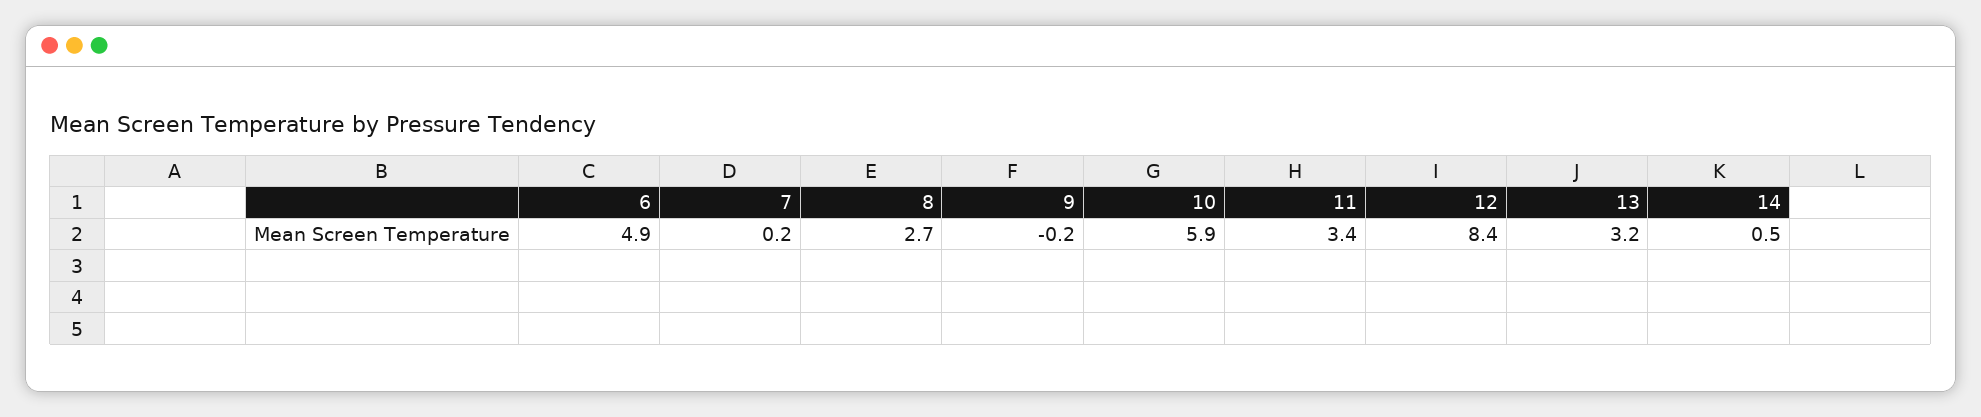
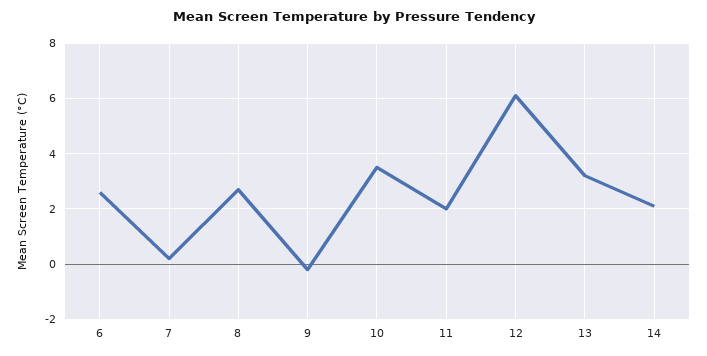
  {
-   "6": 4.9,
+   "6": 2.5,
    "7": 0.2,
    "8": 2.7,
    "9": -0.2,
-   "10": 5.9,
+   "10": 3.5,
-   "11": 3.4,
+   "11": 2,
-   "12": 8.4,
+   "12": 6,
    "13": 3.2,
-   "14": 0.5
+   "14": 2
  }

